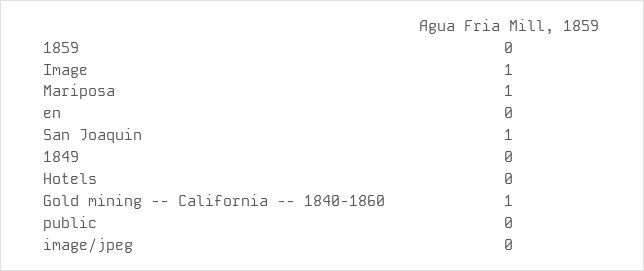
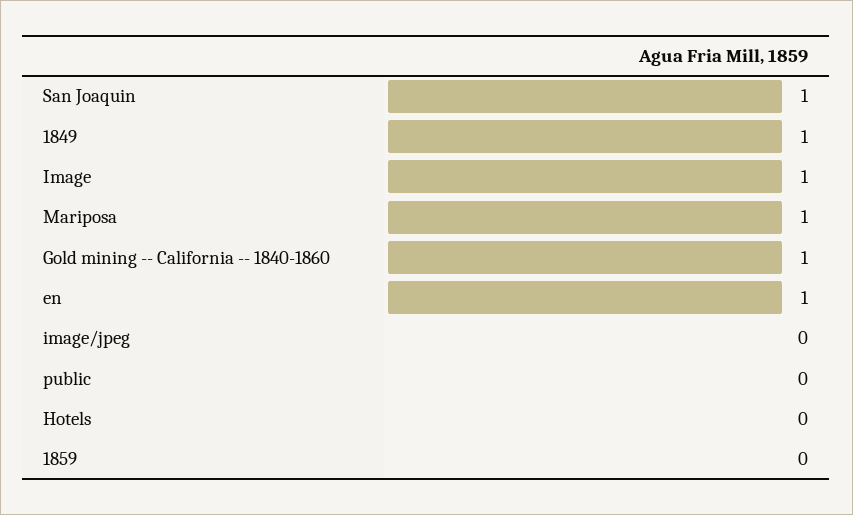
  {
    "1859": 0,
    "Image": 1,
    "Mariposa": 1,
-   "en": 0,
+   "en": 1,
    "San Joaquin": 1,
-   "1849": 0,
+   "1849": 1,
    "Hotels": 0,
    "Gold mining -- California -- 1840-1860": 1,
    "public": 0,
    "image/jpeg": 0
  }

